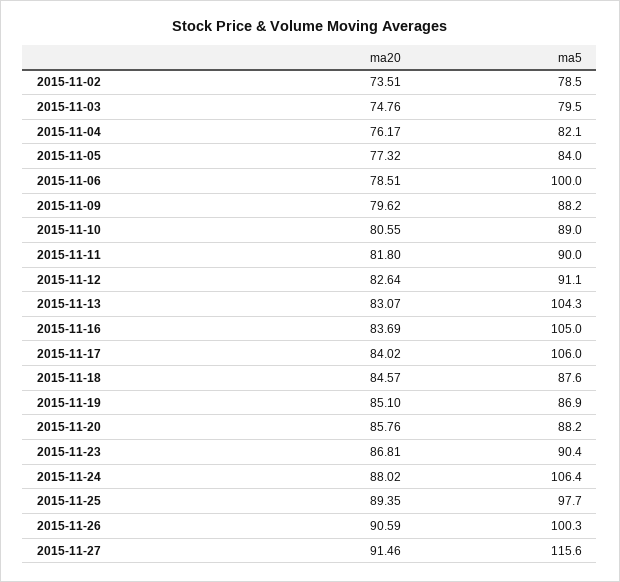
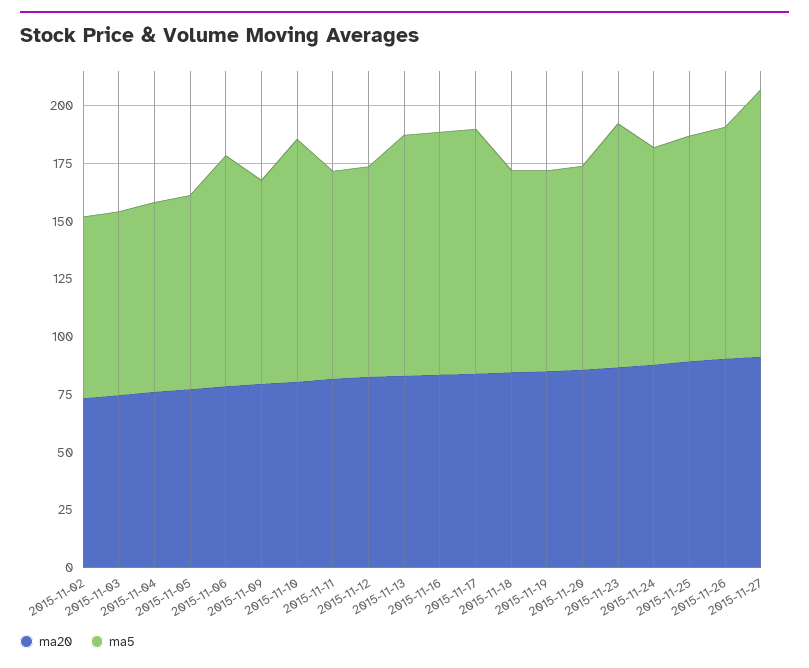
  {
    "ma20": {
      "2015-11-02": 73.51,
      "2015-11-03": 74.76,
      "2015-11-04": 76.17,
      "2015-11-05": 77.32,
      "2015-11-06": 78.51,
      "2015-11-09": 79.62,
      "2015-11-10": 80.55,
      "2015-11-11": 81.8,
      "2015-11-12": 82.64,
      "2015-11-13": 83.07,
      "2015-11-16": 83.69,
      "2015-11-17": 84.02,
      "2015-11-18": 84.57,
      "2015-11-19": 85.1,
      "2015-11-20": 85.76,
      "2015-11-23": 86.81,
      "2015-11-24": 88.02,
      "2015-11-25": 89.35,
      "2015-11-26": 90.59,
      "2015-11-27": 91.46
    },
    "ma5": {
      "2015-11-02": 78.5,
      "2015-11-03": 79.5,
      "2015-11-04": 82.1,
      "2015-11-05": 84,
      "2015-11-06": 100,
      "2015-11-09": 88.2,
-     "2015-11-10": 89,
+     "2015-11-10": 105,
      "2015-11-11": 90,
      "2015-11-12": 91.1,
      "2015-11-13": 104.3,
      "2015-11-16": 105,
      "2015-11-17": 106,
      "2015-11-18": 87.6,
      "2015-11-19": 86.9,
      "2015-11-20": 88.2,
-     "2015-11-23": 90.4,
+     "2015-11-23": 105,
-     "2015-11-24": 106.4,
+     "2015-11-24": 95,
      "2015-11-25": 97.7,
      "2015-11-26": 100.3,
      "2015-11-27": 115.6
    }
  }

